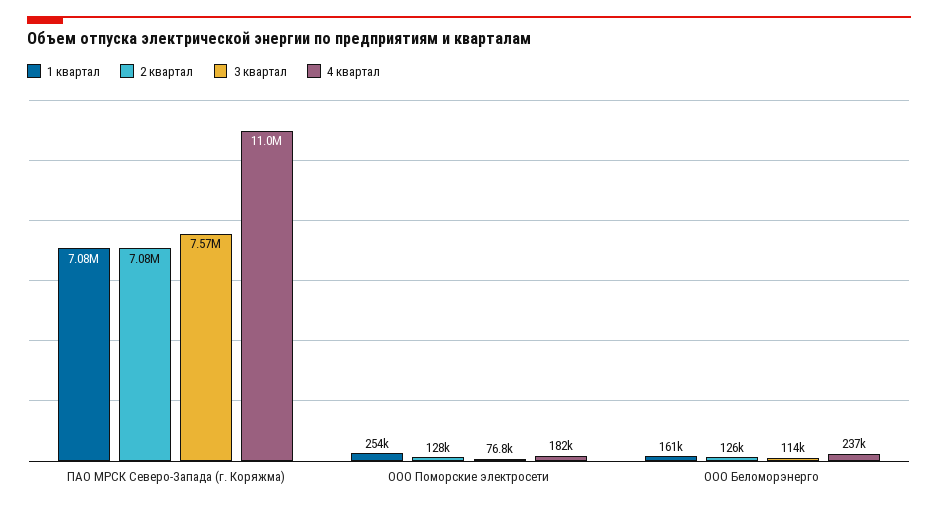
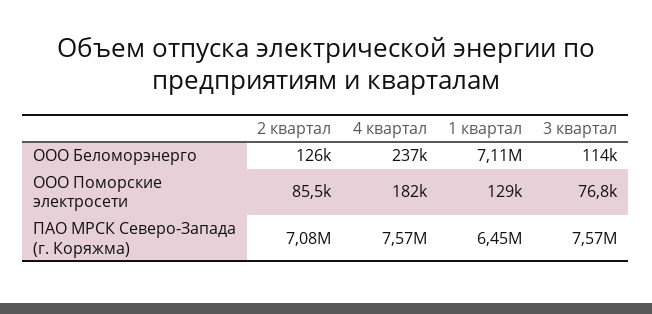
  {
    "1 квартал": {
-     "ПАО МРСК Северо-Запада (г. Коряжма)": 7080000,
+     "ПАО МРСК Северо-Запада (г. Коряжма)": 6450000,
-     "ООО Поморские электросети": 254000,
+     "ООО Поморские электросети": 129000,
-     "ООО Беломорэнерго": 161000
+     "ООО Беломорэнерго": 7110000
    },
    "2 квартал": {
      "ПАО МРСК Северо-Запада (г. Коряжма)": 7080000,
-     "ООО Поморские электросети": 128000,
+     "ООО Поморские электросети": 85500,
      "ООО Беломорэнерго": 126000
    },
    "3 квартал": {
      "ПАО МРСК Северо-Запада (г. Коряжма)": 7570000,
      "ООО Поморские электросети": 76800,
      "ООО Беломорэнерго": 114000
    },
    "4 квартал": {
-     "ПАО МРСК Северо-Запада (г. Коряжма)": 11000000,
+     "ПАО МРСК Северо-Запада (г. Коряжма)": 7570000,
      "ООО Поморские электросети": 182000,
      "ООО Беломорэнерго": 237000
    }
  }

